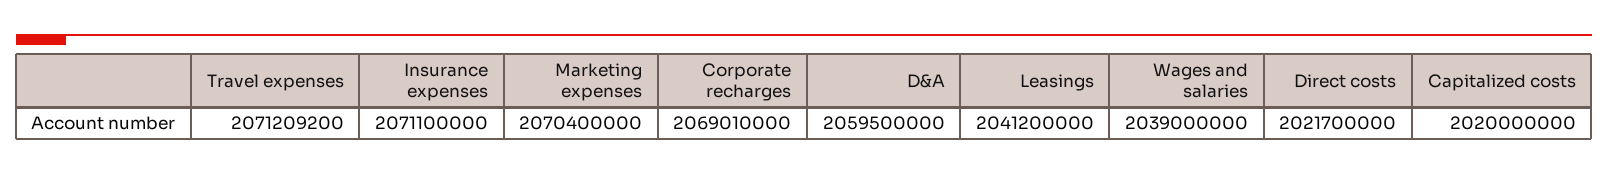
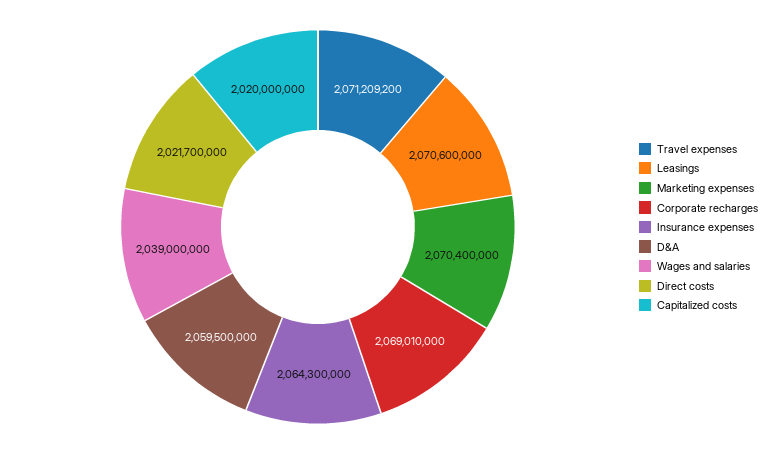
  {
    "Travel expenses": 2071209200,
-   "Insurance expenses": 2071100000,
+   "Insurance expenses": 2064300000,
    "Marketing expenses": 2070400000,
    "Corporate recharges": 2069010000,
    "D&A": 2059500000,
-   "Leasings": 2041200000,
+   "Leasings": 2070600000,
    "Wages and salaries": 2039000000,
    "Direct costs": 2021700000,
    "Capitalized costs": 2020000000
  }

